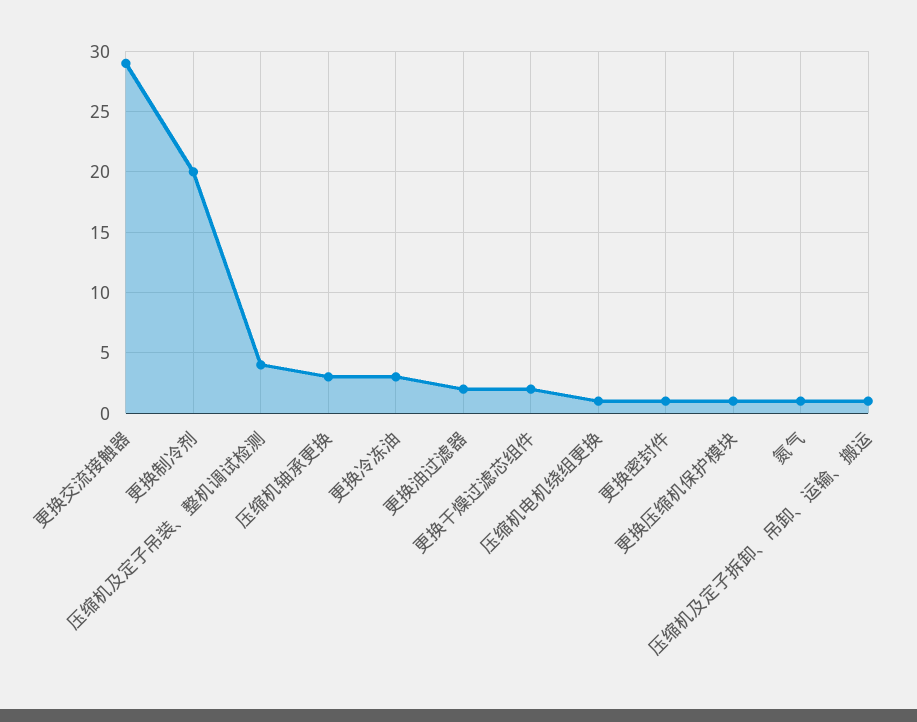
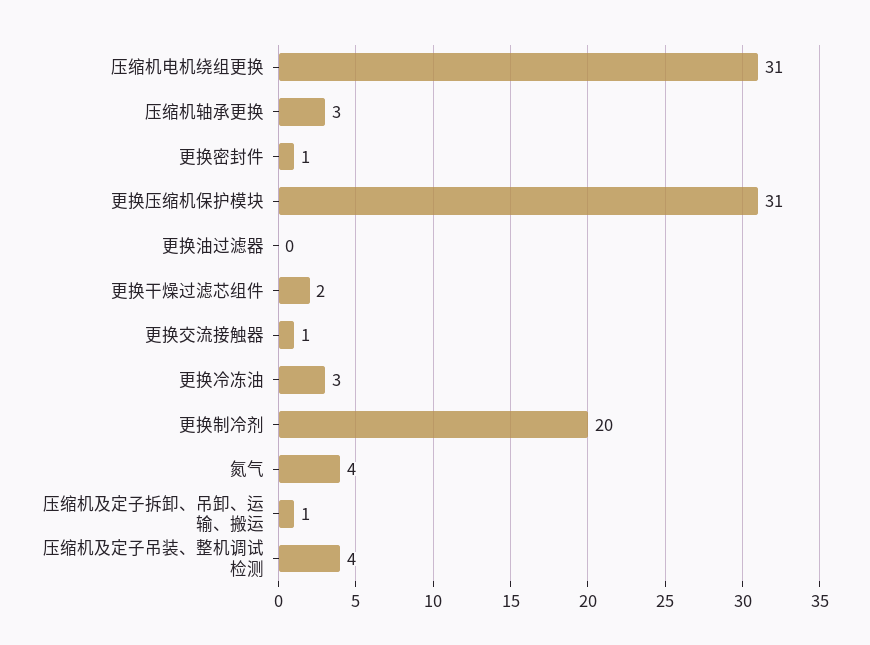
  {
-   "更换交流接触器": 29,
+   "更换交流接触器": 1,
    "更换制冷剂": 20,
    "压缩机及定子吊装、整机调试检测": 4,
    "压缩机轴承更换": 3,
    "更换冷冻油": 3,
-   "更换油过滤器": 2,
+   "更换油过滤器": 0,
    "更换干燥过滤芯组件": 2,
-   "压缩机电机绕组更换": 1,
+   "压缩机电机绕组更换": 31,
    "更换密封件": 1,
-   "更换压缩机保护模块": 1,
+   "更换压缩机保护模块": 31,
-   "氮气": 1,
+   "氮气": 4,
    "压缩机及定子拆卸、吊卸、运输、搬运": 1
  }

